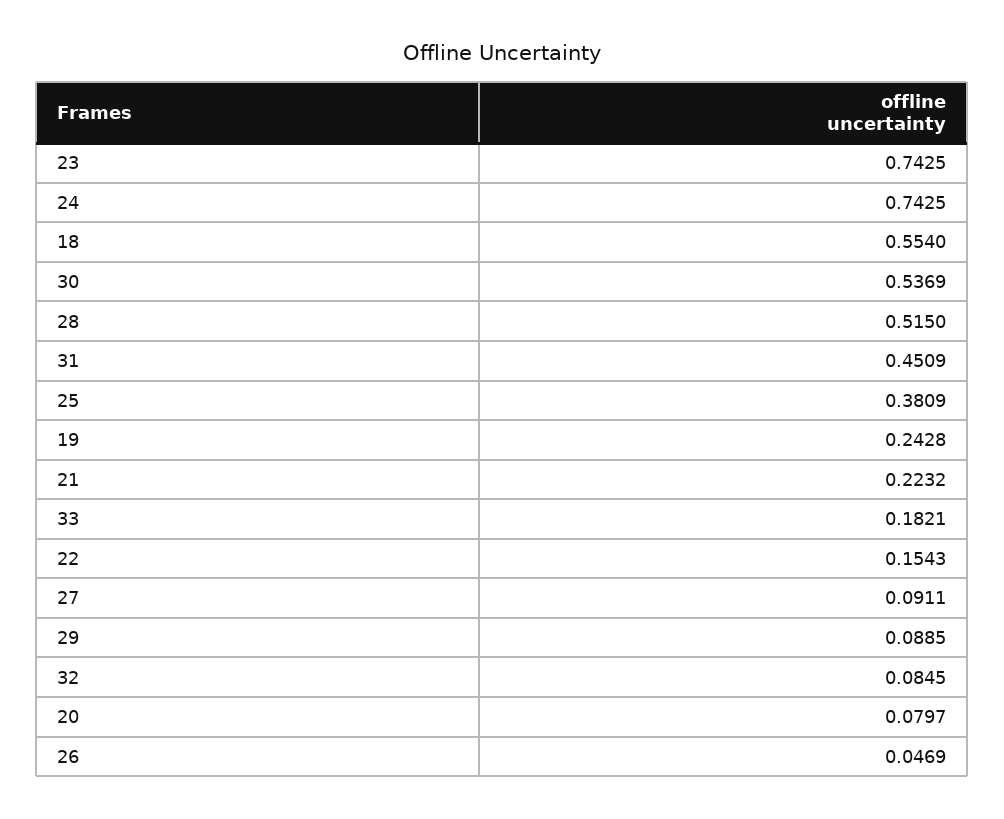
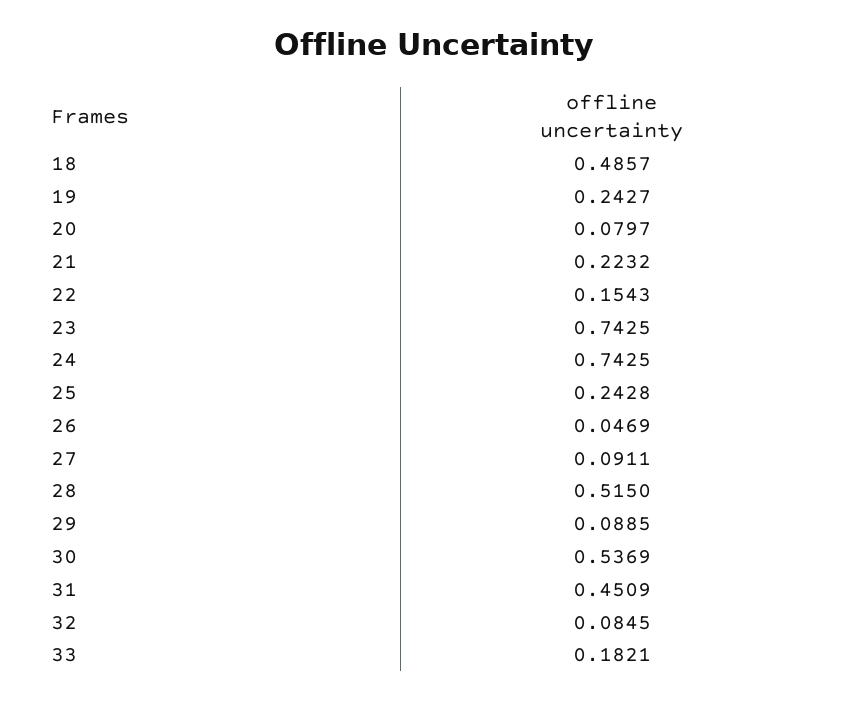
  {
    "23": 0.7425,
    "24": 0.7425,
-   "18": 0.554,
+   "18": 0.4857,
    "30": 0.5369,
    "28": 0.515,
    "31": 0.4509,
-   "25": 0.3809,
+   "25": 0.2428,
-   "19": 0.2428,
+   "19": 0.2427,
    "21": 0.2232,
    "33": 0.1821,
    "22": 0.1543,
    "27": 0.0911,
    "29": 0.0885,
    "32": 0.0845,
    "20": 0.0797,
    "26": 0.0469
  }

